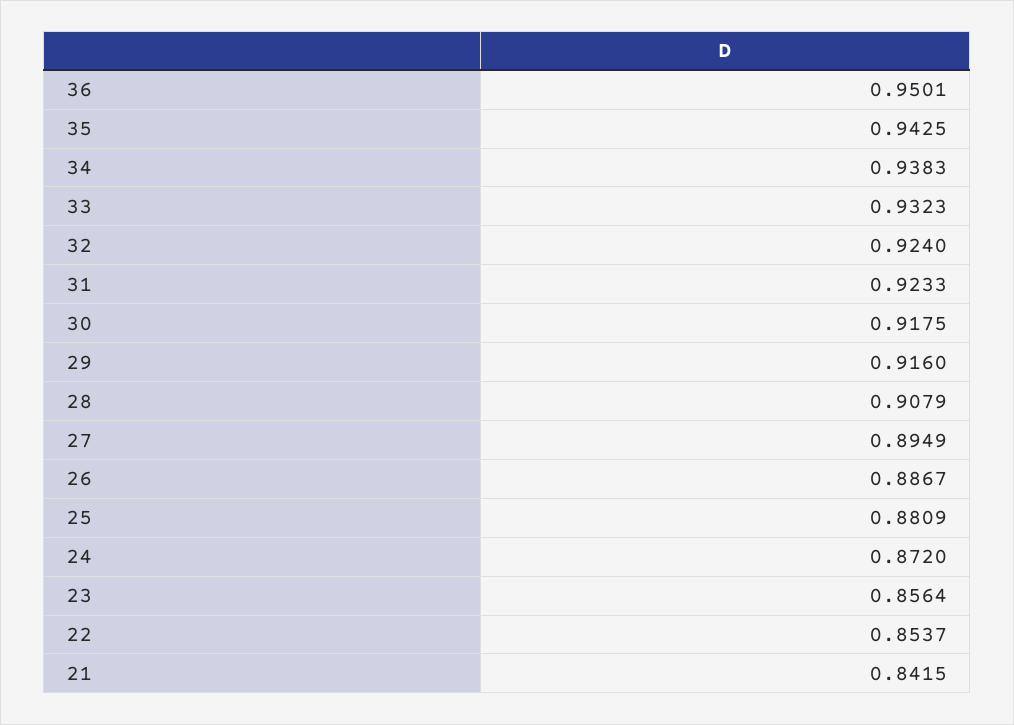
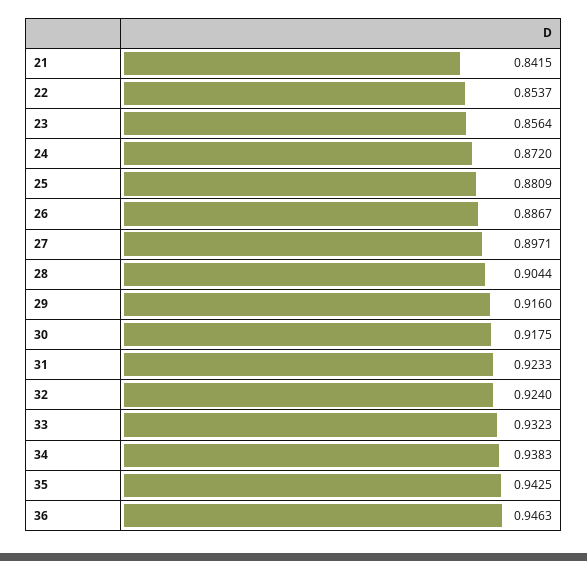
  {
-   "36": 0.9501,
+   "36": 0.9463,
    "35": 0.9425,
    "34": 0.9383,
    "33": 0.9323,
    "32": 0.924,
    "31": 0.9233,
    "30": 0.9175,
    "29": 0.916,
-   "28": 0.9079,
+   "28": 0.9044,
-   "27": 0.8949,
+   "27": 0.8971,
    "26": 0.8867,
    "25": 0.8809,
    "24": 0.872,
    "23": 0.8564,
    "22": 0.8537,
    "21": 0.8415
  }

